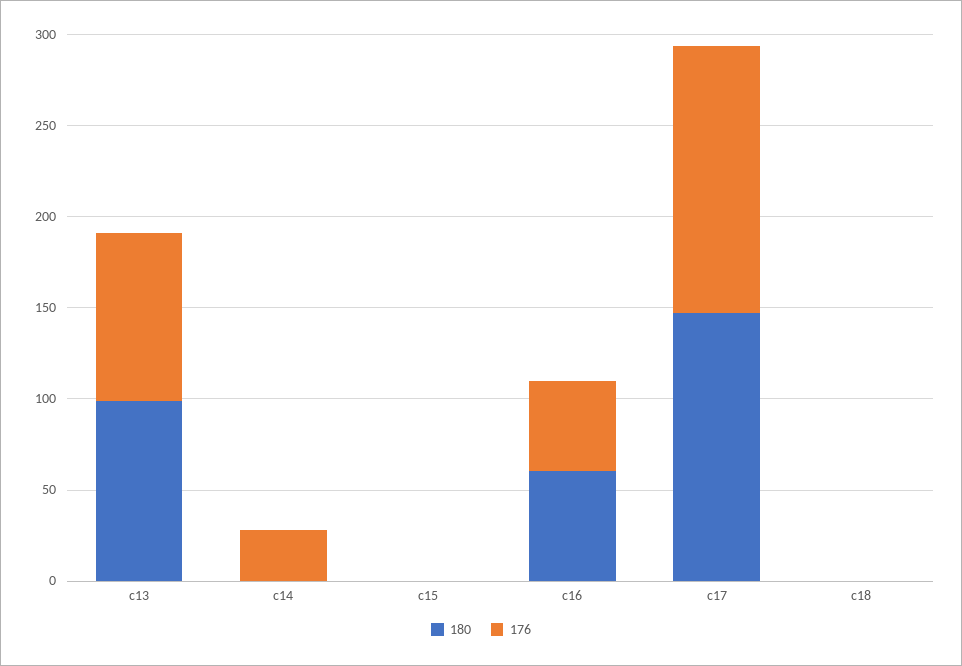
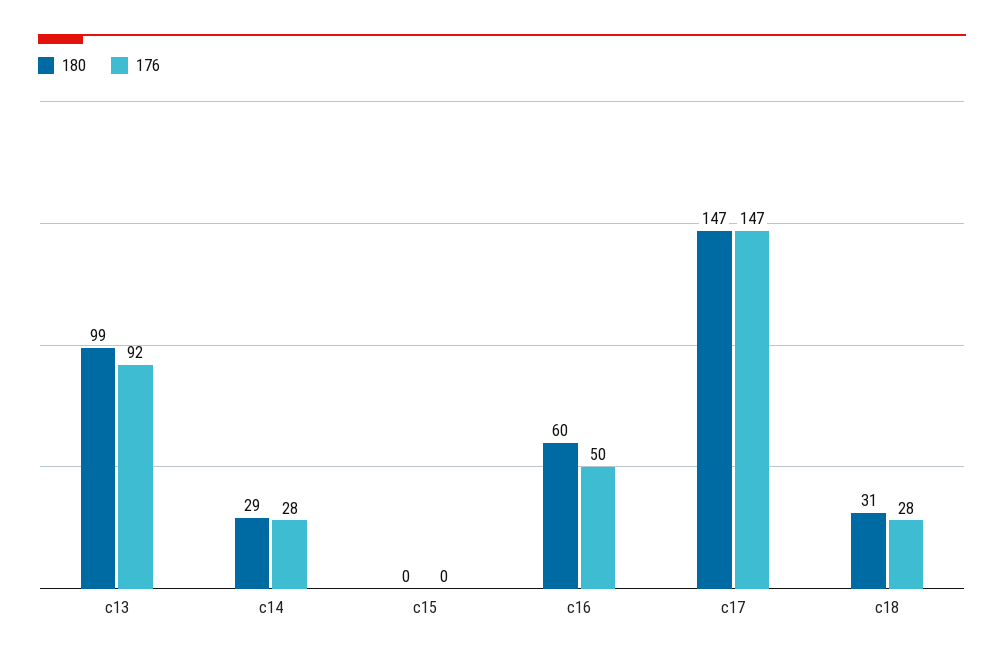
  {
    "180": {
      "c13": 99,
-     "c14": 0,
+     "c14": 29,
      "c15": 0,
      "c16": 60,
      "c17": 147,
-     "c18": 0
+     "c18": 31
    },
    "176": {
      "c13": 92,
      "c14": 28,
      "c15": 0,
      "c16": 50,
      "c17": 147,
-     "c18": 0
+     "c18": 28
    }
  }

